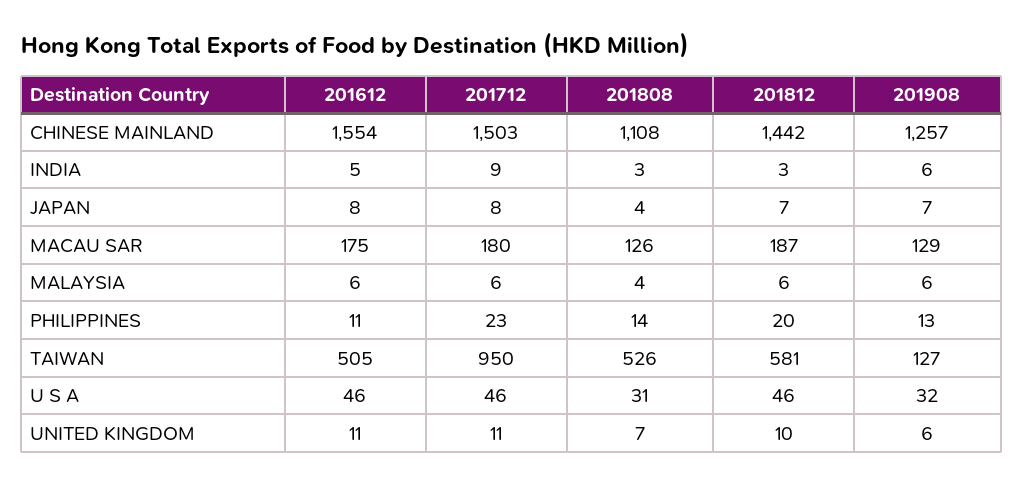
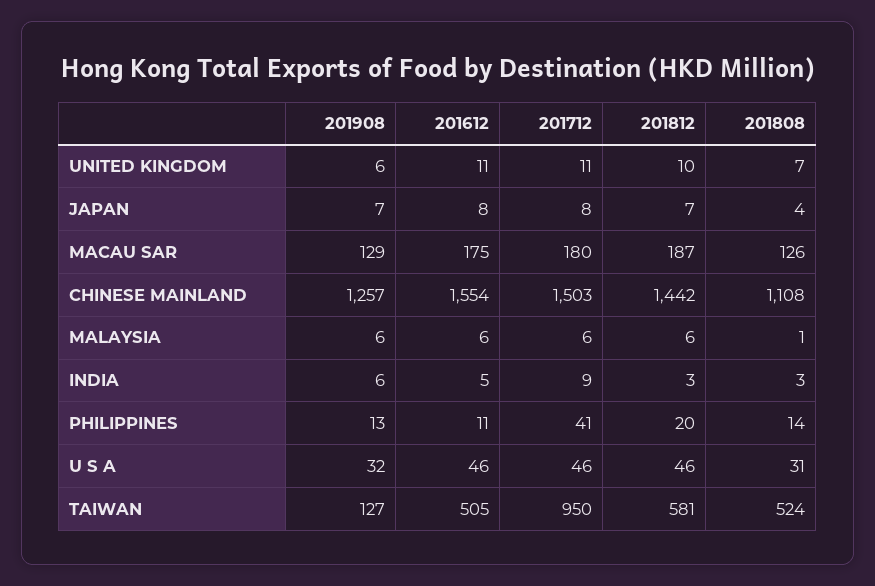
  {
    "201612": {
      "CHINESE MAINLAND": 1554,
      "INDIA": 5,
      "JAPAN": 8,
      "MACAU SAR": 175,
      "MALAYSIA": 6,
      "PHILIPPINES": 11,
      "TAIWAN": 505,
      "U S A": 46,
      "UNITED KINGDOM": 11
    },
    "201712": {
      "CHINESE MAINLAND": 1503,
      "INDIA": 9,
      "JAPAN": 8,
      "MACAU SAR": 180,
      "MALAYSIA": 6,
-     "PHILIPPINES": 23,
+     "PHILIPPINES": 41,
      "TAIWAN": 950,
      "U S A": 46,
      "UNITED KINGDOM": 11
    },
    "201808": {
      "CHINESE MAINLAND": 1108,
      "INDIA": 3,
      "JAPAN": 4,
      "MACAU SAR": 126,
-     "MALAYSIA": 4,
+     "MALAYSIA": 1,
      "PHILIPPINES": 14,
-     "TAIWAN": 526,
+     "TAIWAN": 524,
      "U S A": 31,
      "UNITED KINGDOM": 7
    },
    "201812": {
      "CHINESE MAINLAND": 1442,
      "INDIA": 3,
      "JAPAN": 7,
      "MACAU SAR": 187,
      "MALAYSIA": 6,
      "PHILIPPINES": 20,
      "TAIWAN": 581,
      "U S A": 46,
      "UNITED KINGDOM": 10
    },
    "201908": {
      "CHINESE MAINLAND": 1257,
      "INDIA": 6,
      "JAPAN": 7,
      "MACAU SAR": 129,
      "MALAYSIA": 6,
      "PHILIPPINES": 13,
      "TAIWAN": 127,
      "U S A": 32,
      "UNITED KINGDOM": 6
    }
  }

